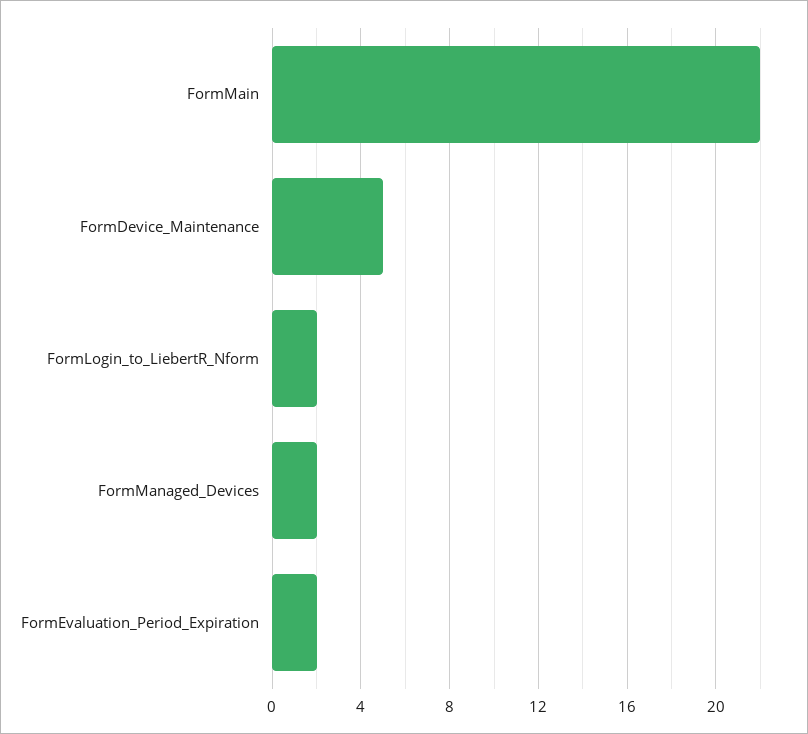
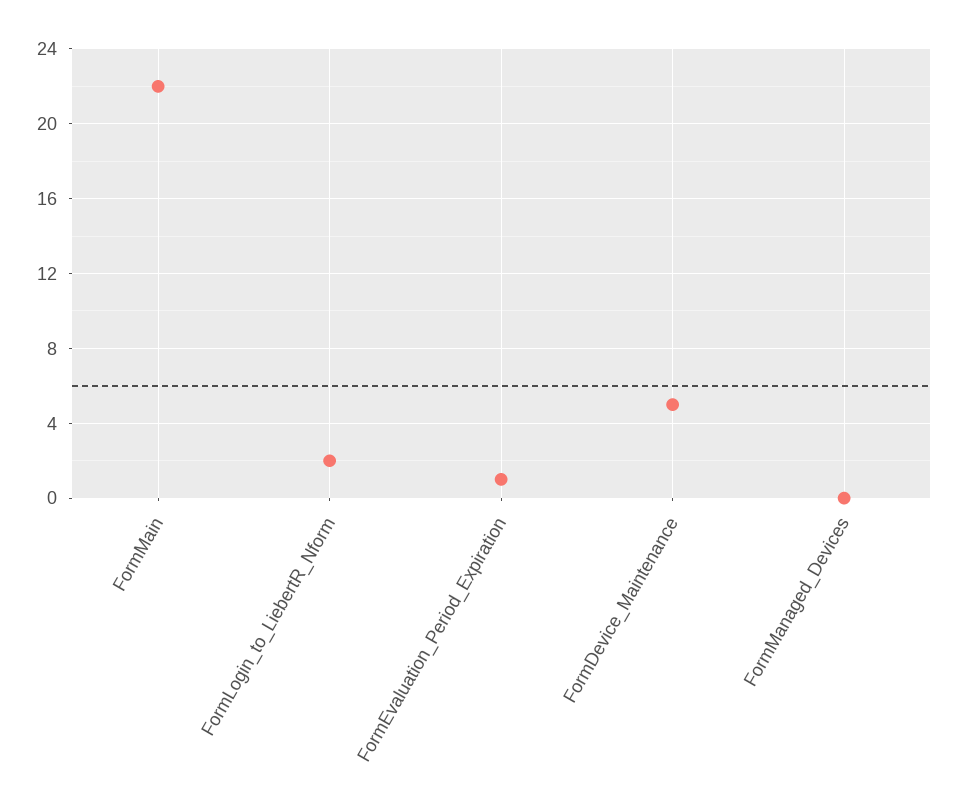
  {
    "FormMain": 22,
    "FormDevice_Maintenance": 5,
    "FormLogin_to_LiebertR_Nform": 2,
-   "FormManaged_Devices": 2,
+   "FormManaged_Devices": 0,
-   "FormEvaluation_Period_Expiration": 2
+   "FormEvaluation_Period_Expiration": 1
  }

